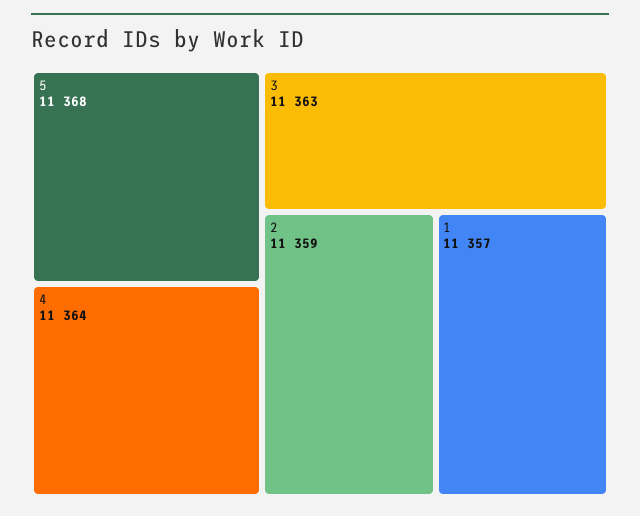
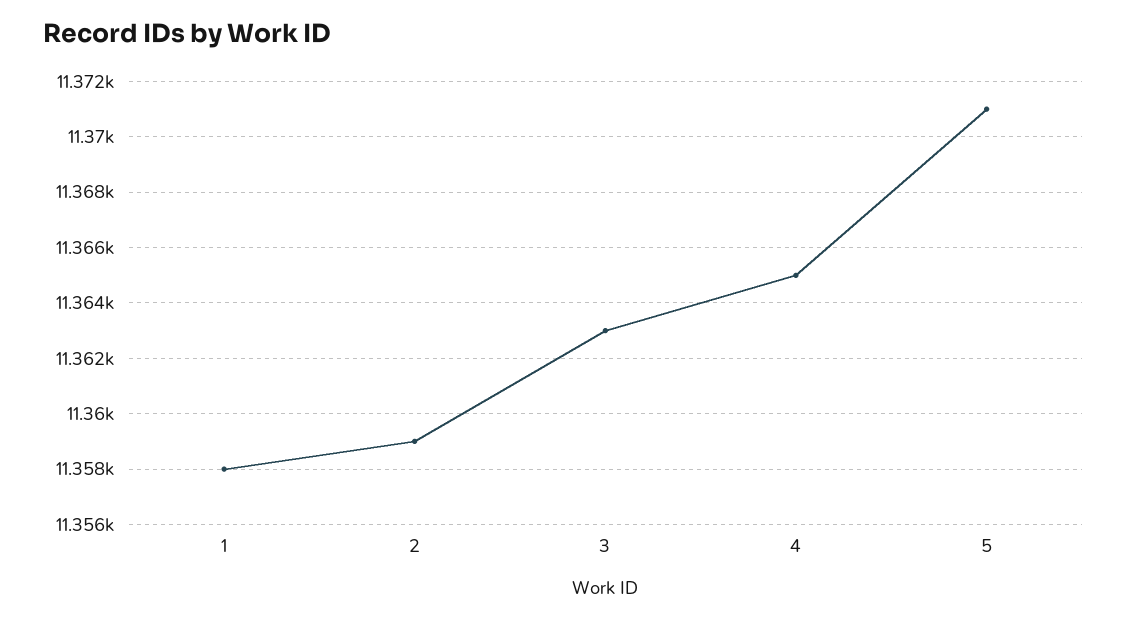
  {
-   "5": 11368,
+   "5": 11371,
-   "4": 11364,
+   "4": 11365,
    "3": 11363,
    "2": 11359,
-   "1": 11357
+   "1": 11358
  }

